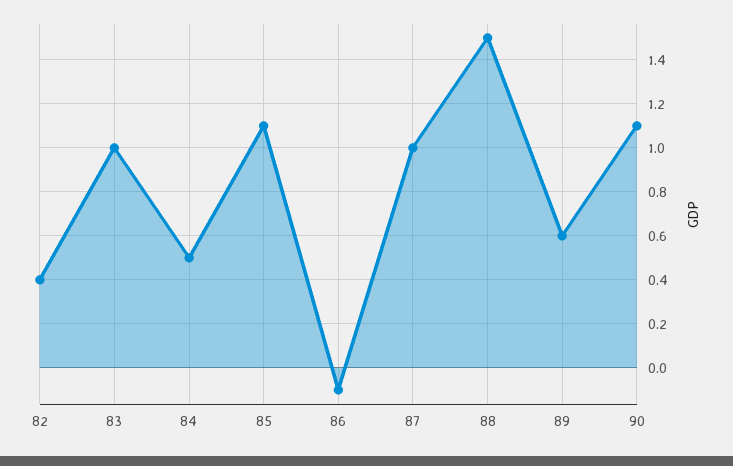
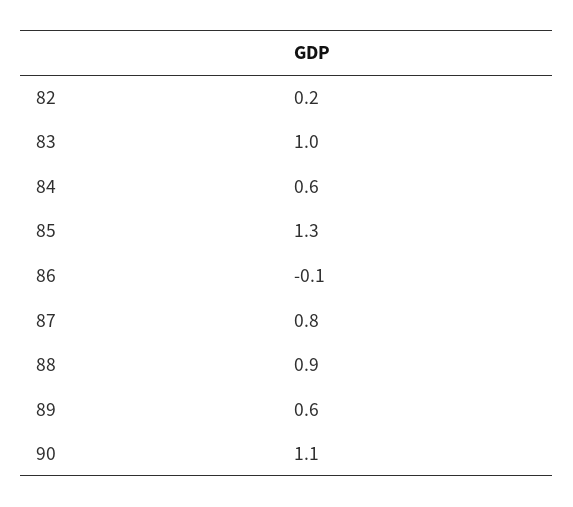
  {
-   "82": 0.4,
+   "82": 0.2,
    "83": 1,
-   "84": 0.5,
+   "84": 0.6,
-   "85": 1.1,
+   "85": 1.3,
    "86": -0.1,
-   "87": 1,
+   "87": 0.8,
-   "88": 1.5,
+   "88": 0.9,
    "89": 0.6,
    "90": 1.1
  }

